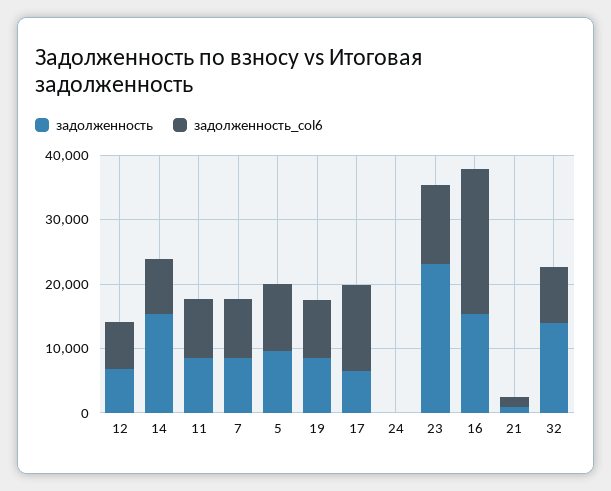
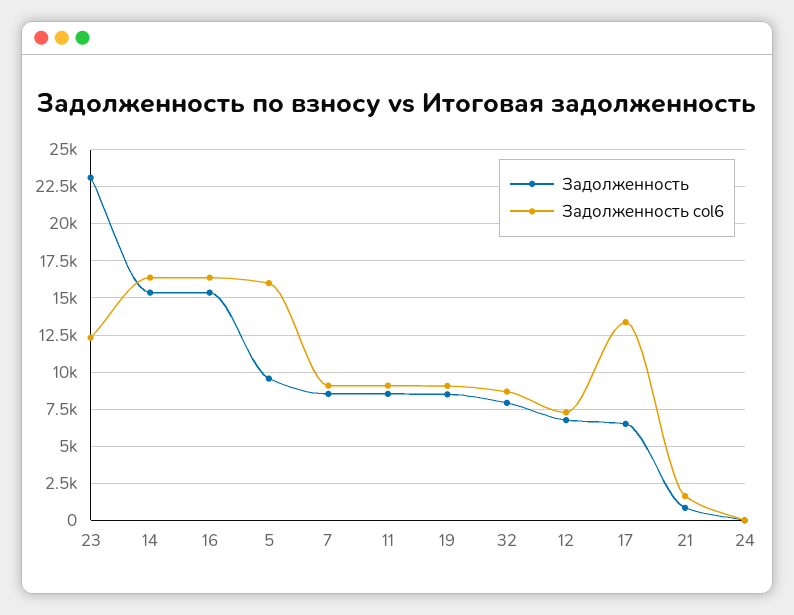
  {
    "задолженность": {
      "12": 7000,
      "14": 15500,
      "11": 8500,
      "7": 8500,
      "5": 9500,
      "19": 8500,
      "17": 6500,
      "24": 0,
      "23": 23000,
      "16": 15500,
      "21": 1000,
-     "32": 14000
+     "32": 8000
    },
    "задолженность_col6": {
      "12": 7500,
-     "14": 8000,
+     "14": 16500,
      "11": 9000,
      "7": 9000,
-     "5": 10000,
+     "5": 16000,
      "19": 9000,
      "17": 13500,
      "24": 0,
      "23": 12500,
-     "16": 22000,
+     "16": 16500,
      "21": 1500,
      "32": 8500
    }
  }

